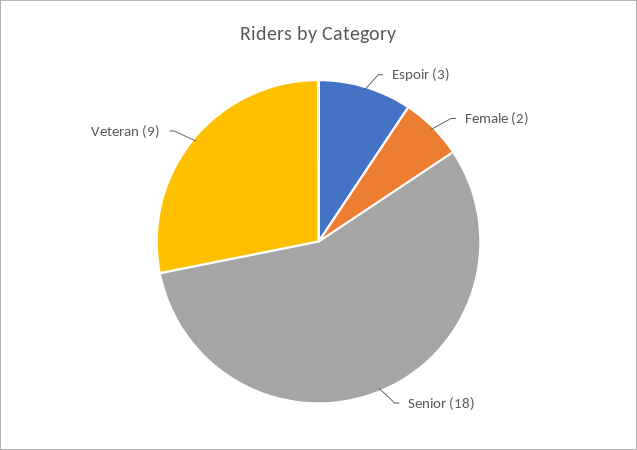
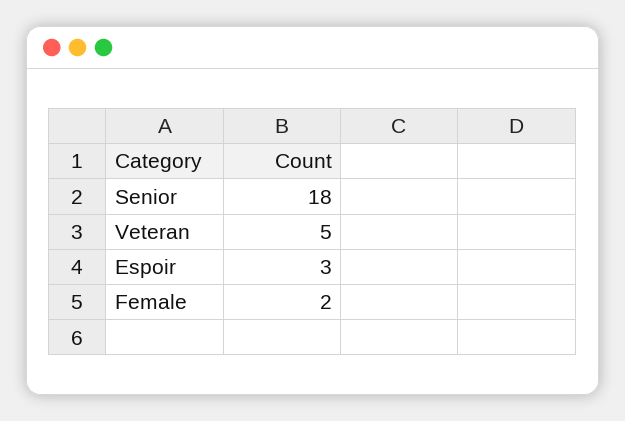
  {
    "Espoir": 3,
    "Female": 2,
    "Senior": 18,
-   "Veteran": 9
+   "Veteran": 5
  }

